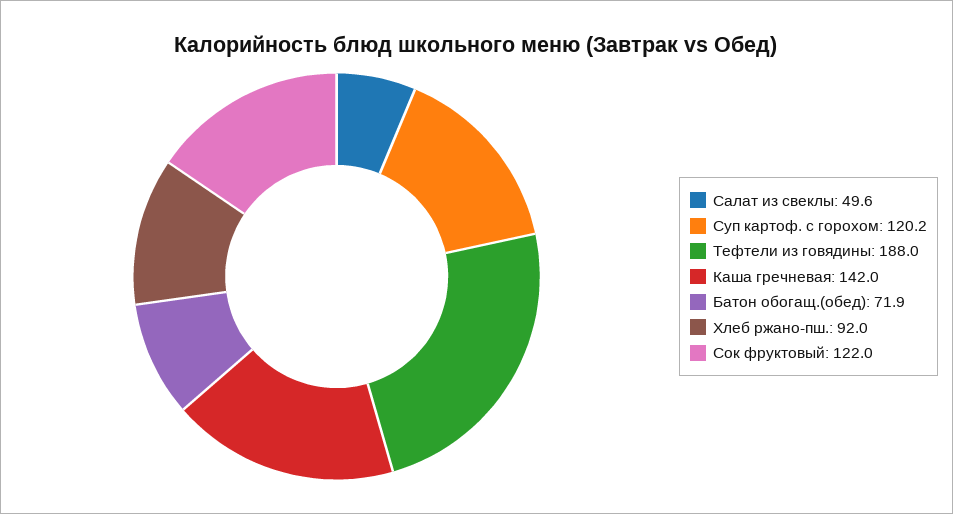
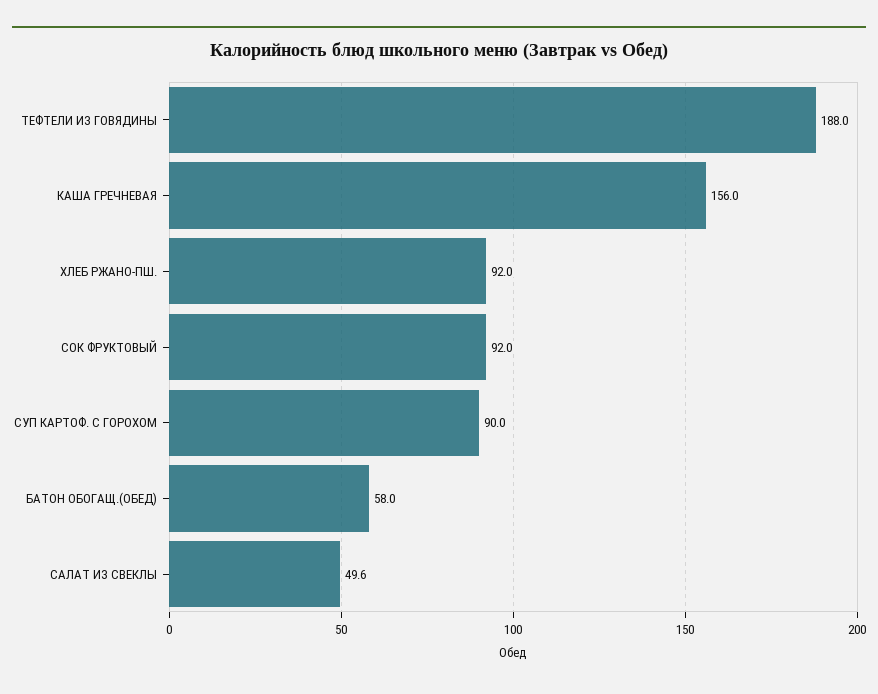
  {
    "Салат из свеклы": 49.6,
-   "Суп картоф. с горохом": 120.2,
+   "Суп картоф. с горохом": 90,
    "Тефтели из говядины": 188,
-   "Каша гречневая": 142,
+   "Каша гречневая": 156,
-   "Батон обогащ.(обед)": 71.9,
+   "Батон обогащ.(обед)": 58,
    "Хлеб ржано-пш.": 92,
-   "Сок фруктовый": 122
+   "Сок фруктовый": 92
  }

